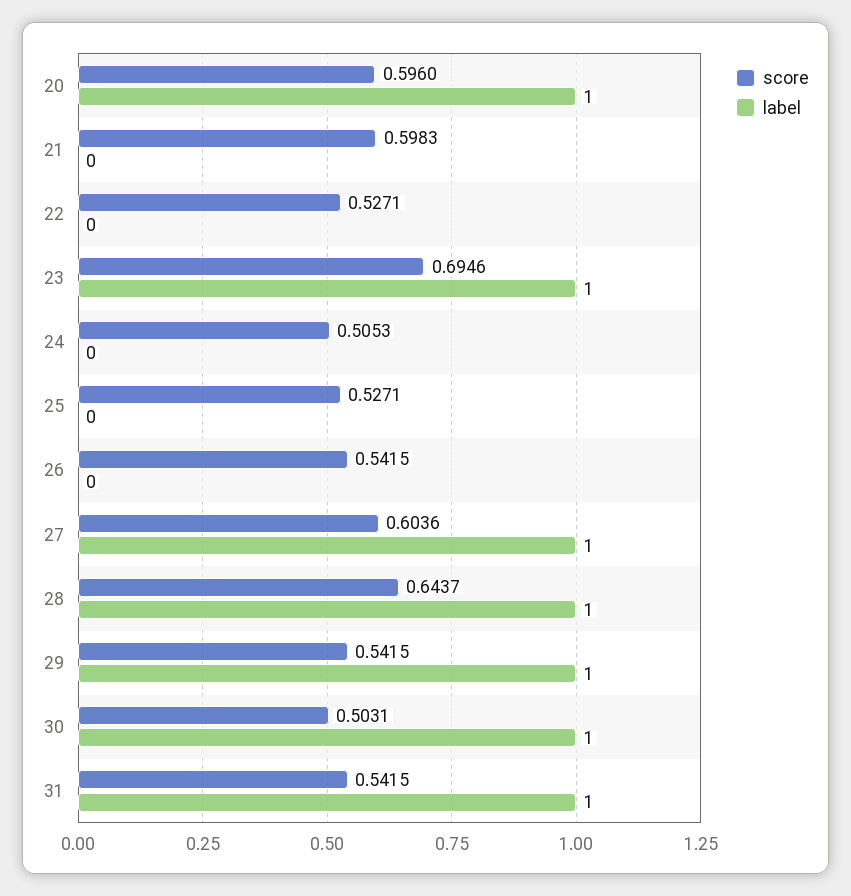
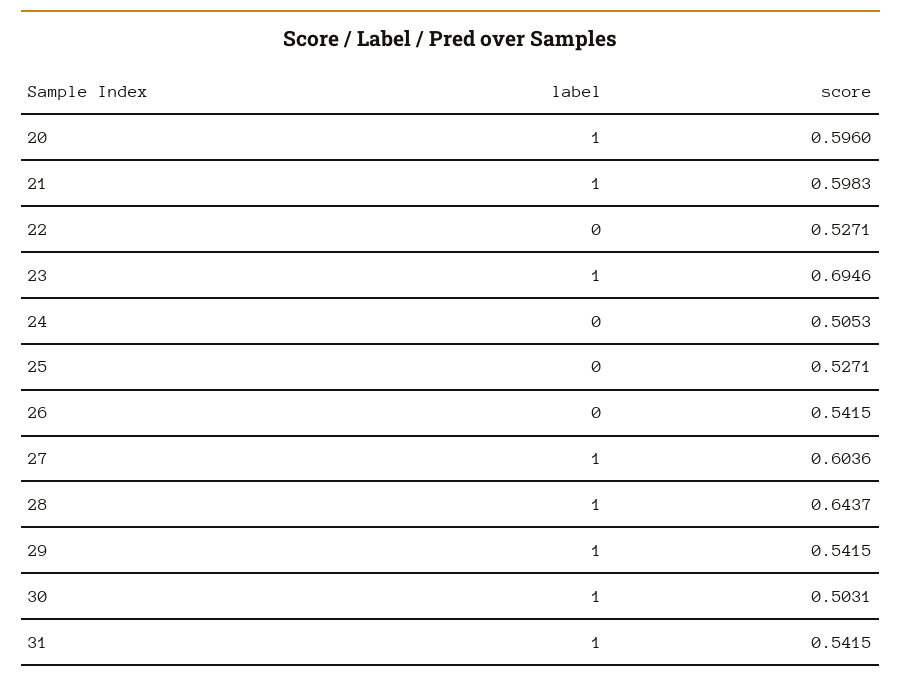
  {
    "score": {
      "20": 0.596,
      "21": 0.5983,
      "22": 0.5271,
      "23": 0.6946,
      "24": 0.5053,
      "25": 0.5271,
      "26": 0.5415,
      "27": 0.6036,
      "28": 0.6437,
      "29": 0.5415,
      "30": 0.5031,
      "31": 0.5415
    },
    "label": {
      "20": 1,
-     "21": 0,
+     "21": 1,
      "22": 0,
      "23": 1,
      "24": 0,
      "25": 0,
      "26": 0,
      "27": 1,
      "28": 1,
      "29": 1,
      "30": 1,
      "31": 1
    }
  }

